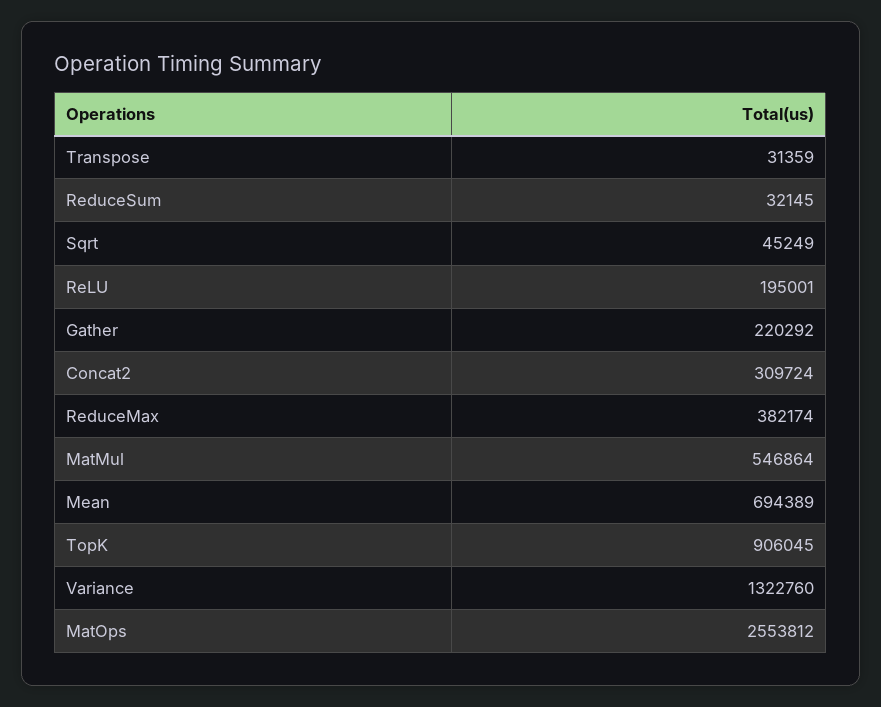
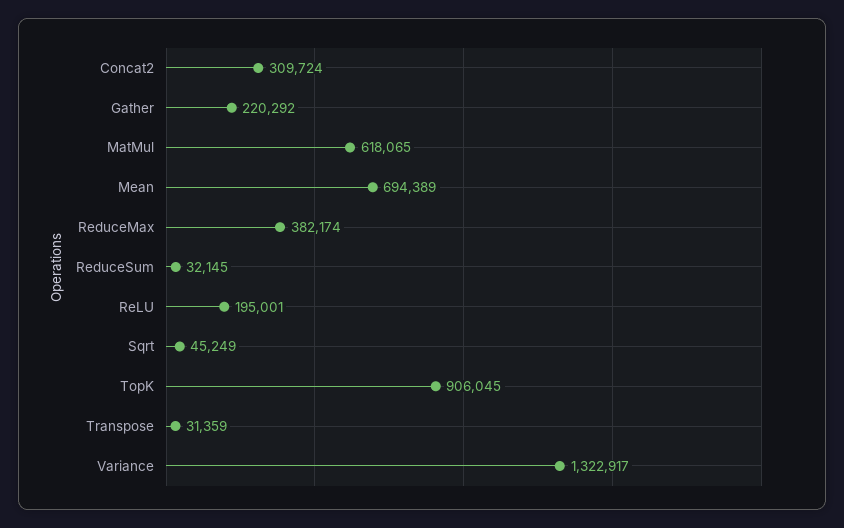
  {
    "Transpose": 31359,
    "ReduceSum": 32145,
    "Sqrt": 45249,
    "ReLU": 195001,
    "Gather": 220292,
    "Concat2": 309724,
    "ReduceMax": 382174,
-   "MatMul": 546864,
+   "MatMul": 618065,
    "Mean": 694389,
    "TopK": 906045,
-   "Variance": 1322760,
+   "Variance": 1322917
-   "MatOps": 2553812
  }

